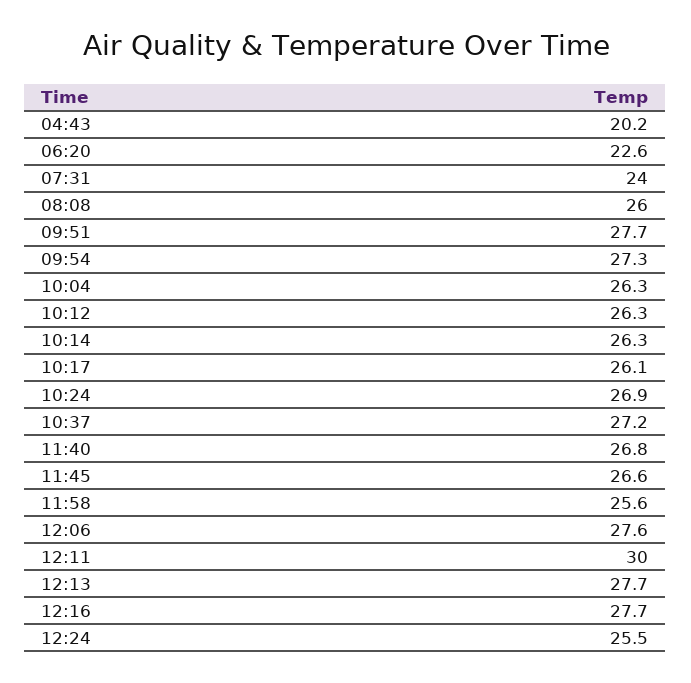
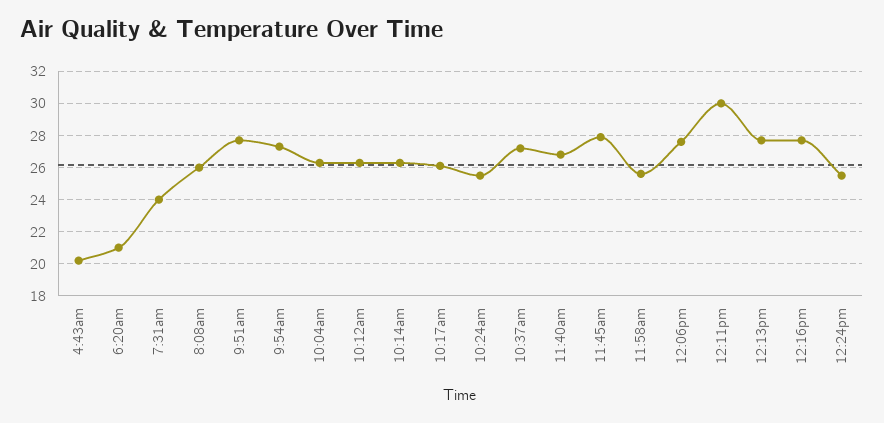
  {
    "04:43": 20.2,
-   "06:20": 22.6,
+   "06:20": 21,
    "07:31": 24,
    "08:08": 26,
    "09:51": 27.7,
    "09:54": 27.3,
    "10:04": 26.3,
    "10:12": 26.3,
    "10:14": 26.3,
    "10:17": 26.1,
-   "10:24": 26.9,
+   "10:24": 25.5,
    "10:37": 27.2,
    "11:40": 26.8,
-   "11:45": 26.6,
+   "11:45": 28,
    "11:58": 25.6,
    "12:06": 27.6,
    "12:11": 30,
    "12:13": 27.7,
    "12:16": 27.7,
    "12:24": 25.5
  }

